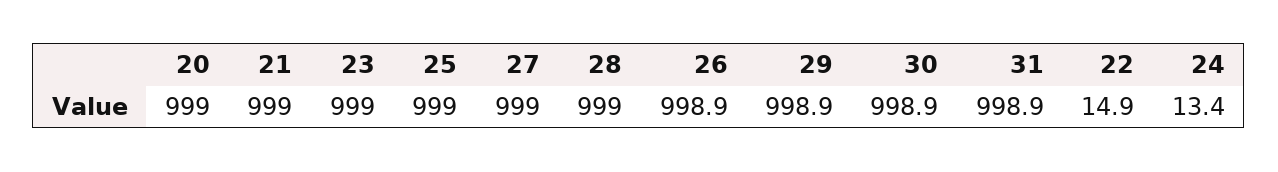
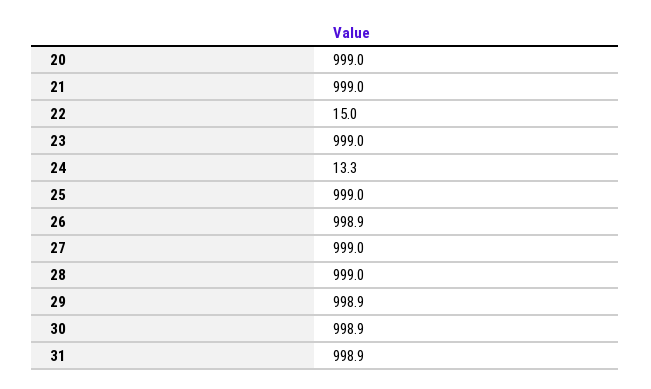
  {
    "20": 999,
    "21": 999,
    "23": 999,
    "25": 999,
    "27": 999,
    "28": 999,
    "26": 998.9,
    "29": 998.9,
    "30": 998.9,
    "31": 998.9,
-   "22": 14.9,
+   "22": 15,
-   "24": 13.4
+   "24": 13.3
  }

